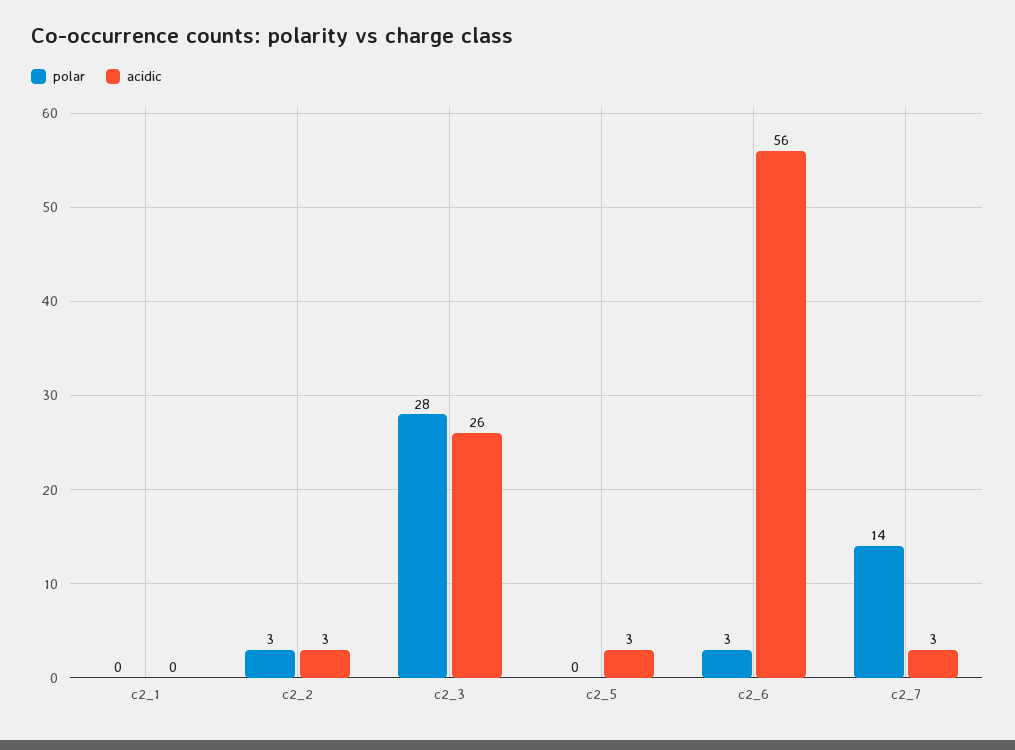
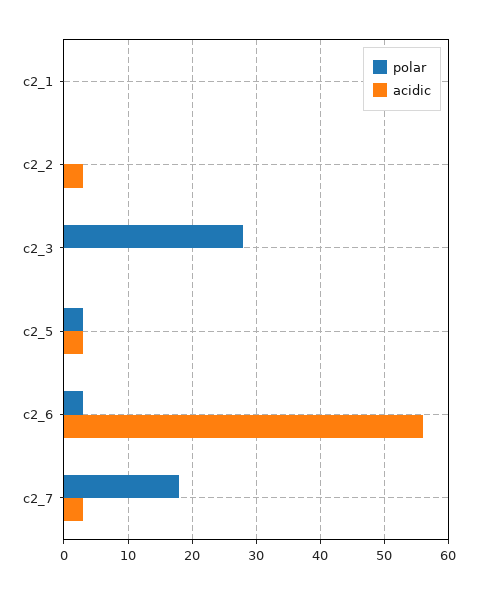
  {
    "polar": {
      "c2_1": 0,
-     "c2_2": 3,
+     "c2_2": 0,
      "c2_3": 28,
-     "c2_5": 0,
+     "c2_5": 3,
      "c2_6": 3,
-     "c2_7": 14
+     "c2_7": 18
    },
    "acidic": {
      "c2_1": 0,
      "c2_2": 3,
-     "c2_3": 26,
+     "c2_3": 0,
      "c2_5": 3,
      "c2_6": 56,
      "c2_7": 3
    }
  }

